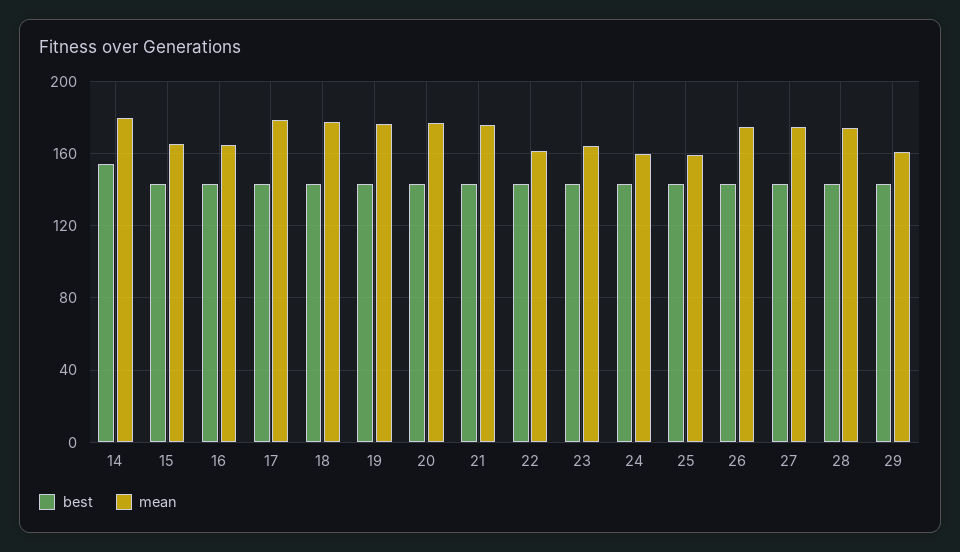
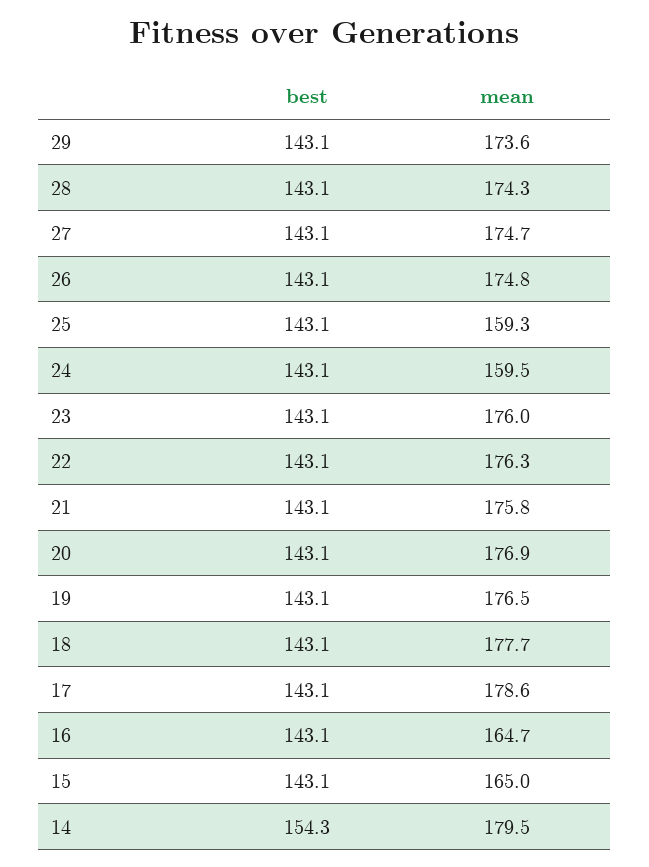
  {
    "best": {
      "14": 154.3,
      "15": 143.1,
      "16": 143.1,
      "17": 143.1,
      "18": 143.1,
      "19": 143.1,
      "20": 143.1,
      "21": 143.1,
      "22": 143.1,
      "23": 143.1,
      "24": 143.1,
      "25": 143.1,
      "26": 143.1,
      "27": 143.1,
      "28": 143.1,
      "29": 143.1
    },
    "mean": {
      "14": 179.5,
      "15": 165,
      "16": 164.7,
      "17": 178.6,
      "18": 177.7,
      "19": 176.5,
      "20": 176.9,
      "21": 175.8,
-     "22": 160,
+     "22": 176.3,
-     "23": 165,
+     "23": 176,
      "24": 159.5,
      "25": 159.3,
      "26": 174.8,
      "27": 174.7,
      "28": 174.3,
-     "29": 160
+     "29": 173.6
    }
  }

